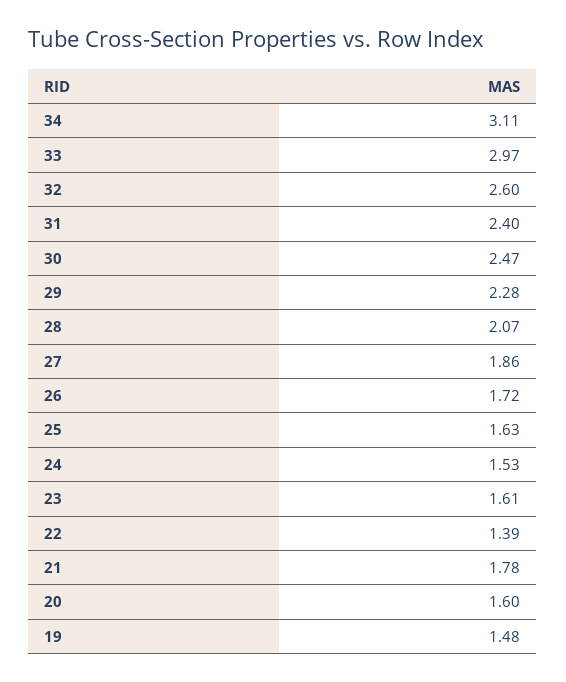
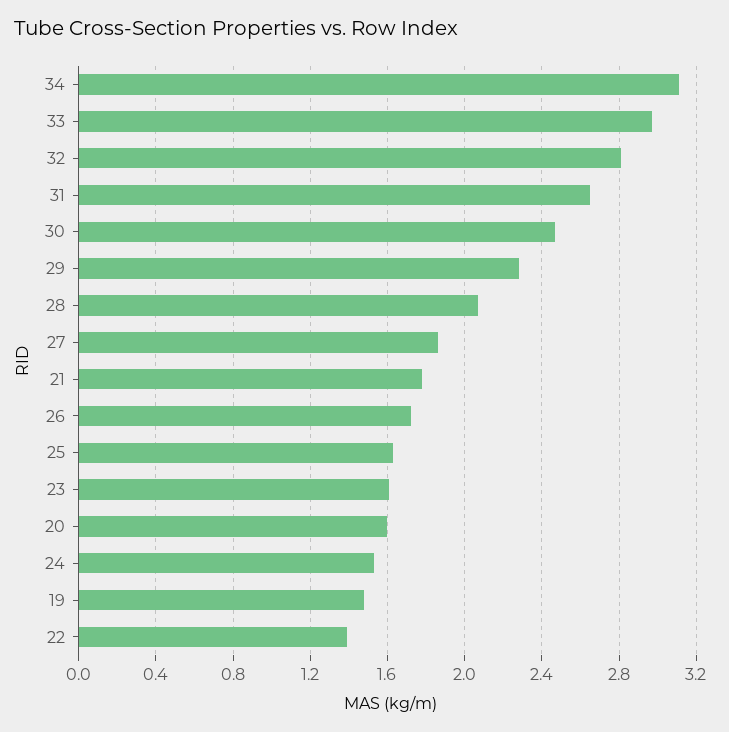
  {
    "34": 3.11,
    "33": 2.97,
-   "32": 2.6,
+   "32": 2.8,
-   "31": 2.4,
+   "31": 2.65,
    "30": 2.47,
    "29": 2.28,
    "28": 2.07,
    "27": 1.86,
    "26": 1.72,
    "25": 1.63,
    "24": 1.53,
    "23": 1.61,
    "22": 1.39,
    "21": 1.78,
    "20": 1.6,
    "19": 1.48
  }

